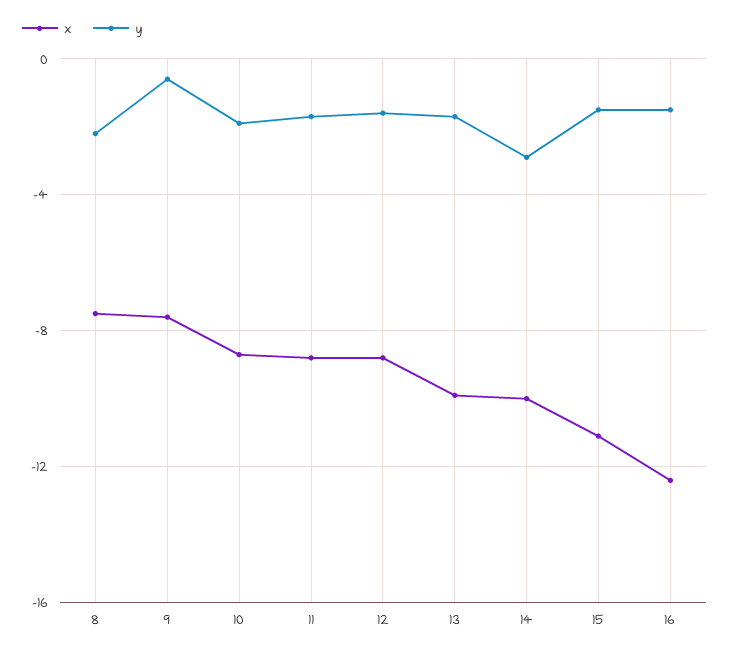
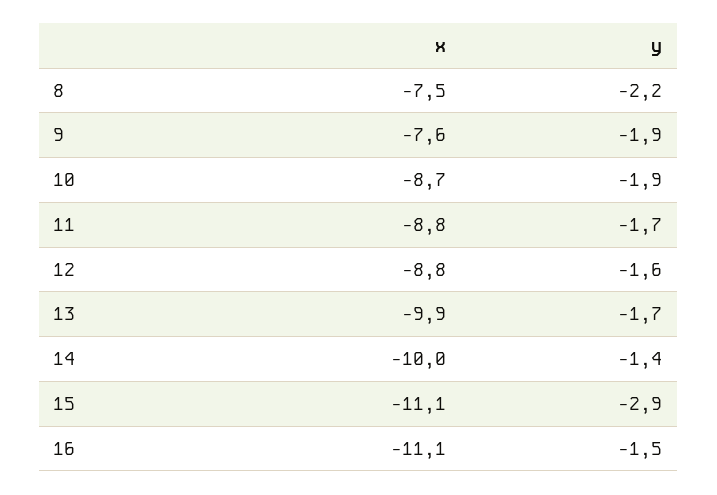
  {
    "x": {
      "8": -7.5,
      "9": -7.6,
      "10": -8.7,
      "11": -8.8,
      "12": -8.8,
      "13": -9.9,
      "14": -10,
      "15": -11.1,
-     "16": -12.5
+     "16": -11.1
    },
    "y": {
      "8": -2.2,
-     "9": -0.5,
+     "9": -1.9,
      "10": -1.9,
      "11": -1.7,
      "12": -1.6,
      "13": -1.7,
-     "14": -3,
+     "14": -1.4,
-     "15": -1.5,
+     "15": -2.9,
      "16": -1.5
    }
  }

